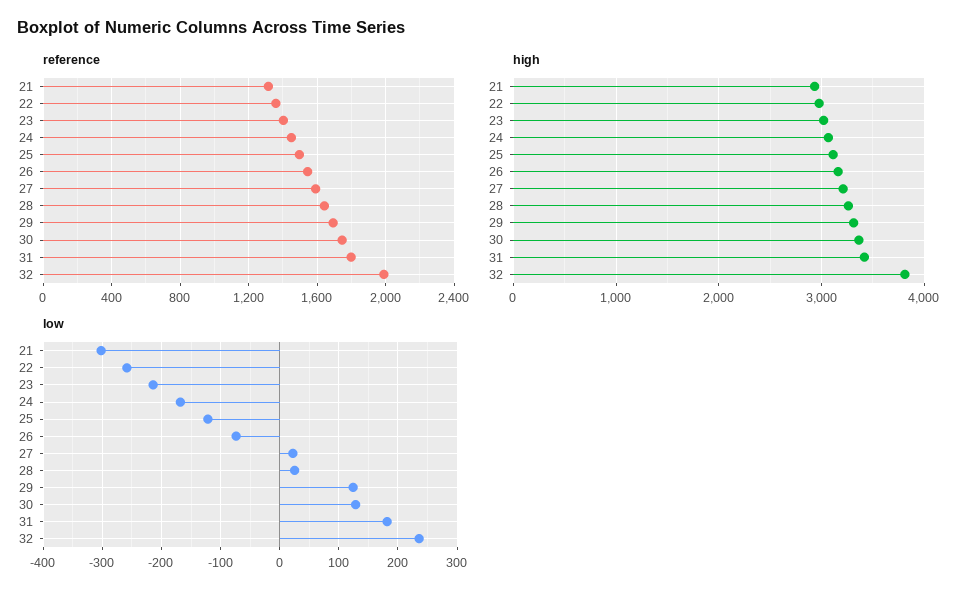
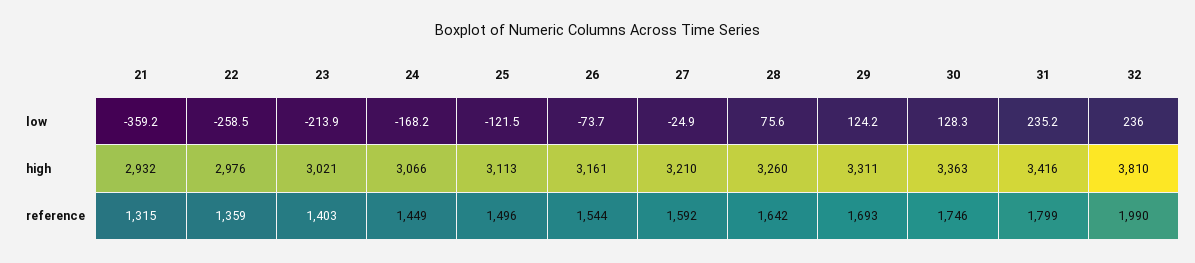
  {
    "reference": {
      "21": 1315,
      "22": 1359,
      "23": 1403,
      "24": 1449,
      "25": 1496,
      "26": 1544,
      "27": 1592,
      "28": 1642,
      "29": 1693,
      "30": 1746,
      "31": 1799,
      "32": 1990
    },
    "high": {
      "21": 2932,
      "22": 2976,
      "23": 3021,
      "24": 3066,
      "25": 3113,
      "26": 3161,
      "27": 3210,
      "28": 3260,
      "29": 3311,
      "30": 3363,
      "31": 3416,
      "32": 3810
    },
    "low": {
-     "21": -300,
+     "21": -359.2,
      "22": -258.5,
      "23": -213.9,
      "24": -168.2,
      "25": -121.5,
      "26": -73.7,
-     "27": 20,
+     "27": -24.9,
-     "28": 20,
+     "28": 75.6,
      "29": 124.2,
      "30": 128.3,
-     "31": 180,
+     "31": 235.2,
      "32": 236
    }
  }

